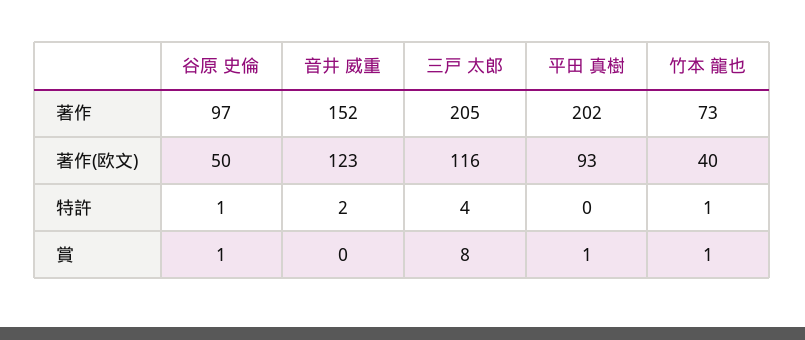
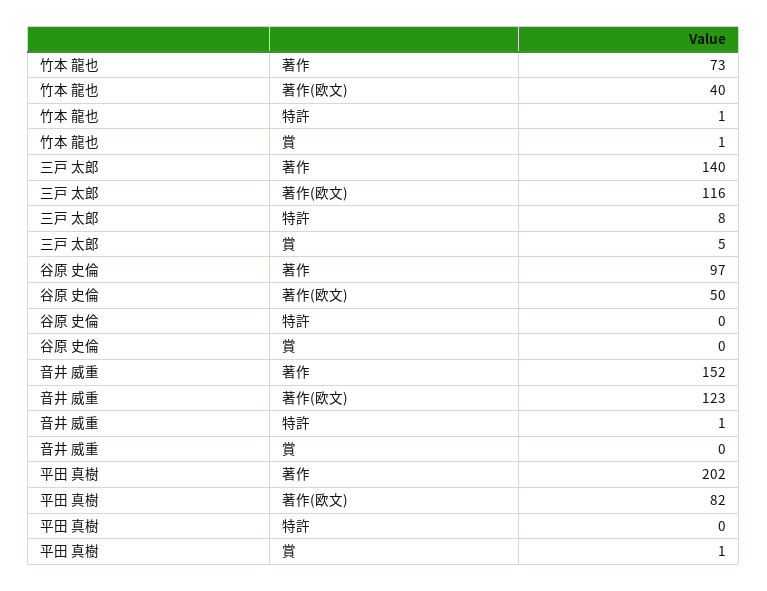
  {
    "谷原 史倫": {
      "著作": 97,
      "著作(欧文)": 50,
-     "特許": 1,
+     "特許": 0,
-     "賞": 1
+     "賞": 0
    },
    "音井 威重": {
      "著作": 152,
      "著作(欧文)": 123,
-     "特許": 2,
+     "特許": 1,
      "賞": 0
    },
    "三戸 太郎": {
-     "著作": 205,
+     "著作": 140,
      "著作(欧文)": 116,
-     "特許": 4,
+     "特許": 8,
-     "賞": 8
+     "賞": 5
    },
    "平田 真樹": {
      "著作": 202,
-     "著作(欧文)": 93,
+     "著作(欧文)": 82,
      "特許": 0,
      "賞": 1
    },
    "竹本 龍也": {
      "著作": 73,
      "著作(欧文)": 40,
      "特許": 1,
      "賞": 1
    }
  }

